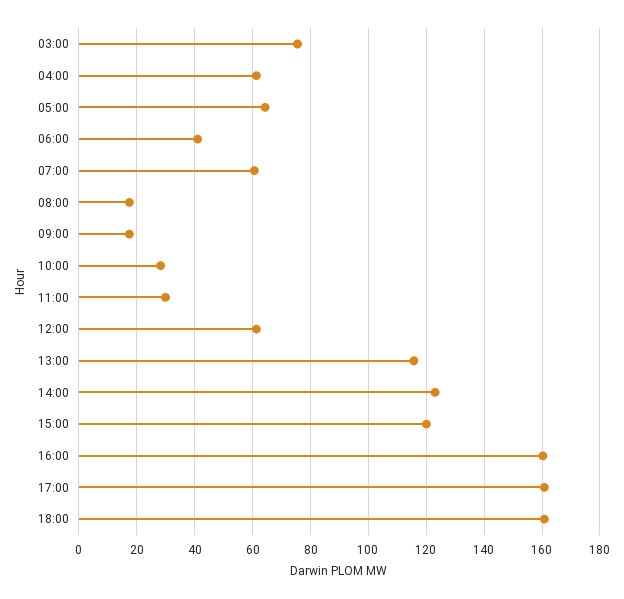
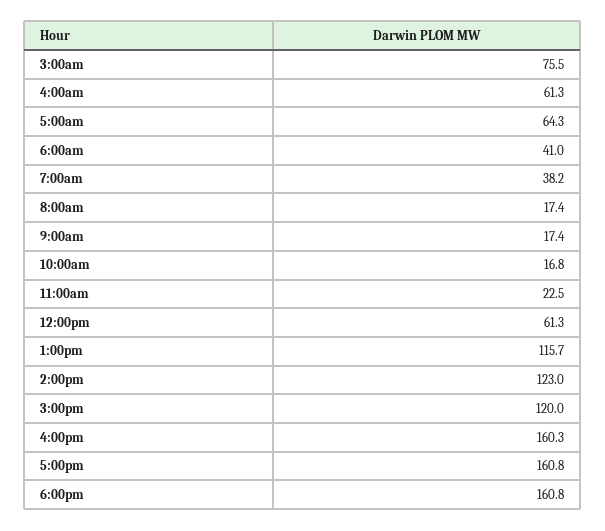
  {
    "03:00": 75.5,
    "04:00": 61.3,
    "05:00": 64.3,
    "06:00": 41,
-   "07:00": 60,
+   "07:00": 38.2,
    "08:00": 17.4,
    "09:00": 17.4,
-   "10:00": 27.5,
+   "10:00": 16.8,
-   "11:00": 30,
+   "11:00": 22.5,
    "12:00": 61.3,
    "13:00": 115.7,
    "14:00": 123,
    "15:00": 120,
    "16:00": 160.3,
    "17:00": 160.8,
    "18:00": 160.8
  }

